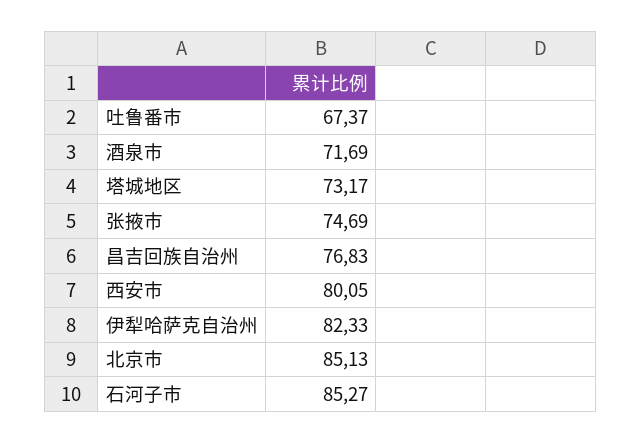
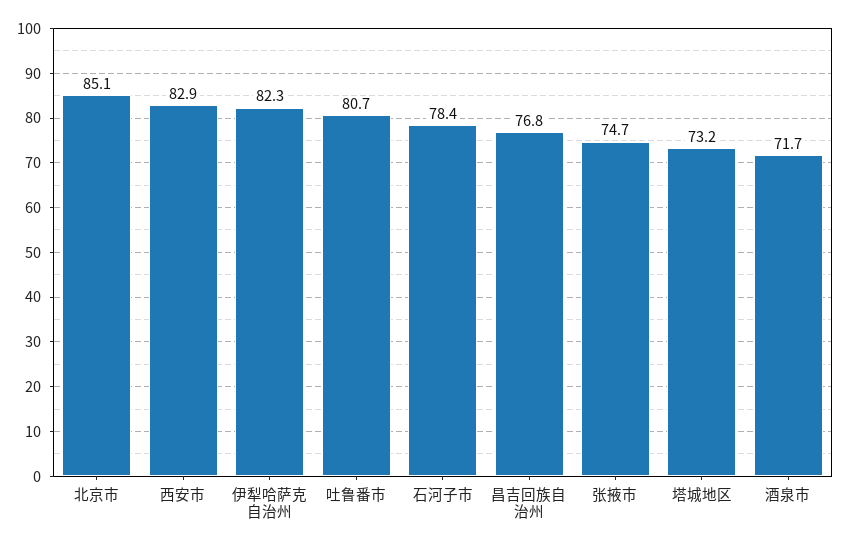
  {
-   "吐鲁番市": 67.37,
+   "吐鲁番市": 80.7,
    "酒泉市": 71.69,
    "塔城地区": 73.17,
    "张掖市": 74.69,
    "昌吉回族自治州": 76.83,
-   "西安市": 80.05,
+   "西安市": 82.9,
    "伊犁哈萨克自治州": 82.33,
    "北京市": 85.13,
-   "石河子市": 85.27
+   "石河子市": 78.4
  }

